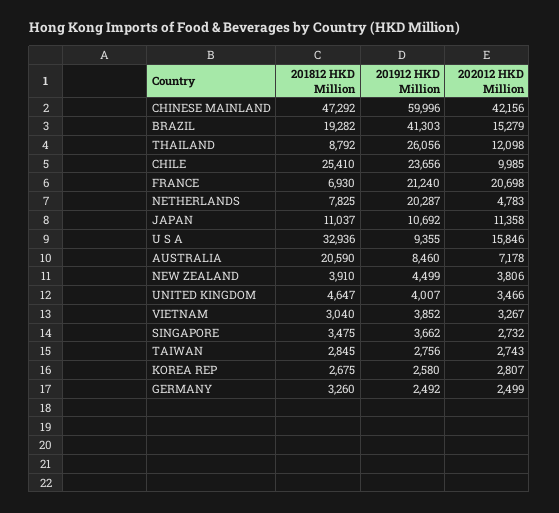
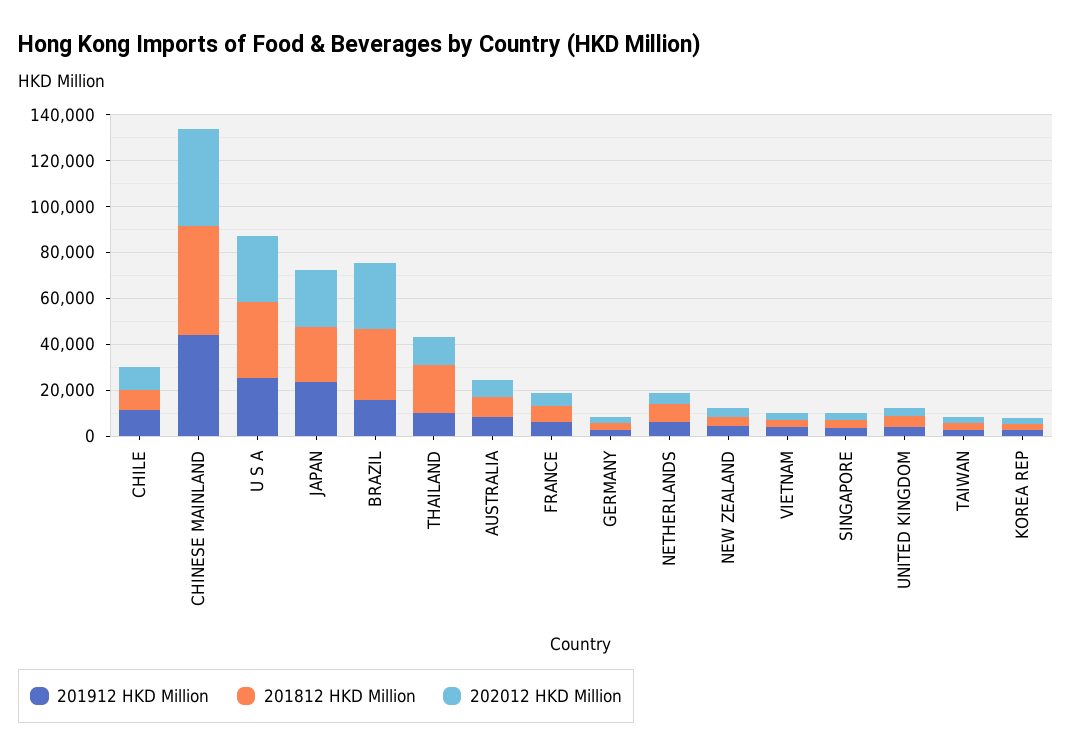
  {
    "201812 HKD Million": {
      "CHINESE MAINLAND": 47292,
-     "BRAZIL": 19282,
+     "BRAZIL": 30000,
-     "THAILAND": 8792,
+     "THAILAND": 20000,
-     "CHILE": 25410,
+     "CHILE": 10000,
      "FRANCE": 6930,
      "NETHERLANDS": 7825,
-     "JAPAN": 11037,
+     "JAPAN": 25000,
      "U S A": 32936,
-     "AUSTRALIA": 20590,
+     "AUSTRALIA": 10000,
      "NEW ZEALAND": 3910,
      "UNITED KINGDOM": 4647,
      "VIETNAM": 3040,
      "SINGAPORE": 3475,
      "TAIWAN": 2845,
      "KOREA REP": 2675,
      "GERMANY": 3260
    },
    "201912 HKD Million": {
-     "CHINESE MAINLAND": 59996,
+     "CHINESE MAINLAND": 45000,
-     "BRAZIL": 41303,
+     "BRAZIL": 15000,
-     "THAILAND": 26056,
+     "THAILAND": 10000,
-     "CHILE": 23656,
+     "CHILE": 10000,
-     "FRANCE": 21240,
+     "FRANCE": 5000,
-     "NETHERLANDS": 20287,
+     "NETHERLANDS": 5000,
-     "JAPAN": 10692,
+     "JAPAN": 25000,
-     "U S A": 9355,
+     "U S A": 25000,
      "AUSTRALIA": 8460,
      "NEW ZEALAND": 4499,
      "UNITED KINGDOM": 4007,
      "VIETNAM": 3852,
      "SINGAPORE": 3662,
      "TAIWAN": 2756,
      "KOREA REP": 2580,
      "GERMANY": 2492
    },
    "202012 HKD Million": {
      "CHINESE MAINLAND": 42156,
-     "BRAZIL": 15279,
+     "BRAZIL": 30000,
      "THAILAND": 12098,
      "CHILE": 9985,
-     "FRANCE": 20698,
+     "FRANCE": 5000,
      "NETHERLANDS": 4783,
-     "JAPAN": 11358,
+     "JAPAN": 25000,
-     "U S A": 15846,
+     "U S A": 30000,
      "AUSTRALIA": 7178,
      "NEW ZEALAND": 3806,
      "UNITED KINGDOM": 3466,
      "VIETNAM": 3267,
      "SINGAPORE": 2732,
      "TAIWAN": 2743,
      "KOREA REP": 2807,
      "GERMANY": 2499
    }
  }

